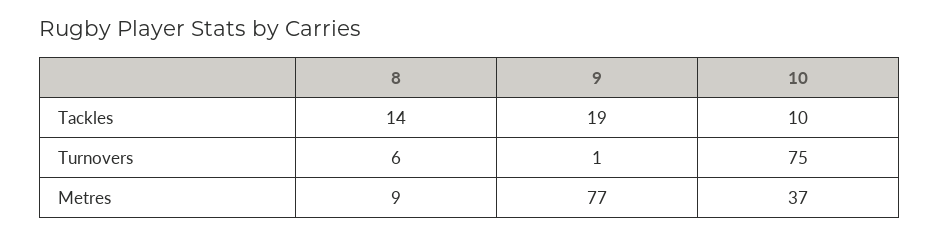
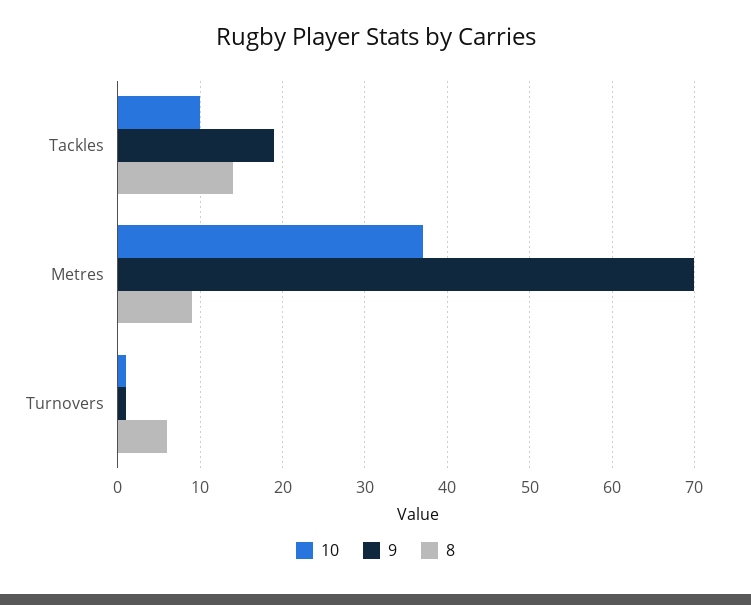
  {
    "8": {
      "Tackles": 14,
      "Turnovers": 6,
      "Metres": 9
    },
    "9": {
      "Tackles": 19,
      "Turnovers": 1,
-     "Metres": 77
+     "Metres": 70
    },
    "10": {
      "Tackles": 10,
-     "Turnovers": 75,
+     "Turnovers": 1,
      "Metres": 37
    }
  }

